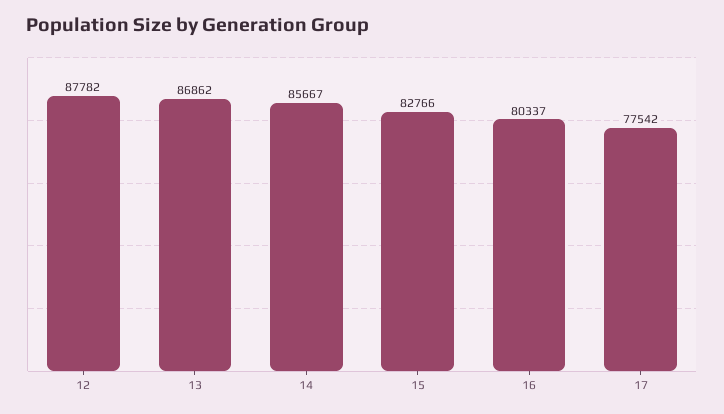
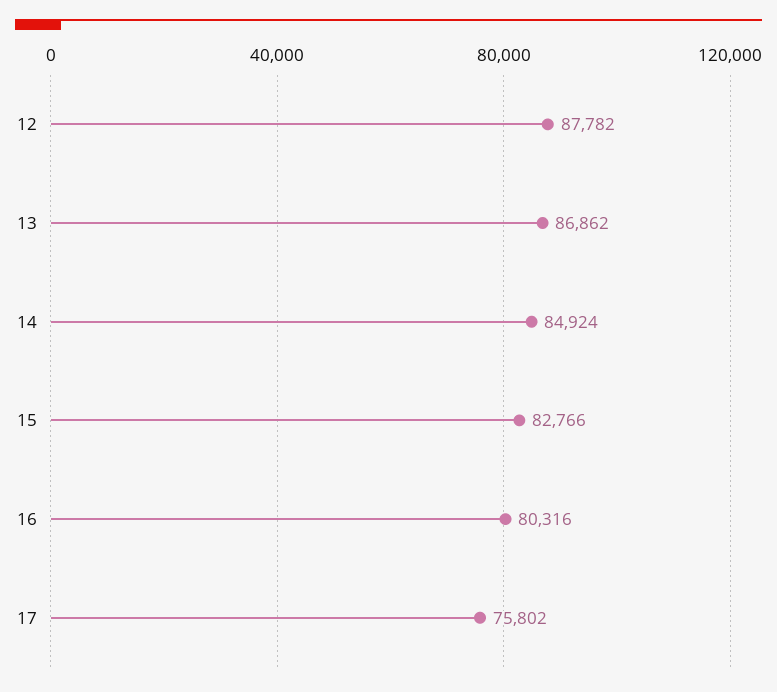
  {
    "12": 87782,
    "13": 86862,
-   "14": 85667,
+   "14": 84924,
    "15": 82766,
-   "16": 80337,
+   "16": 80316,
-   "17": 77542
+   "17": 75802
  }

